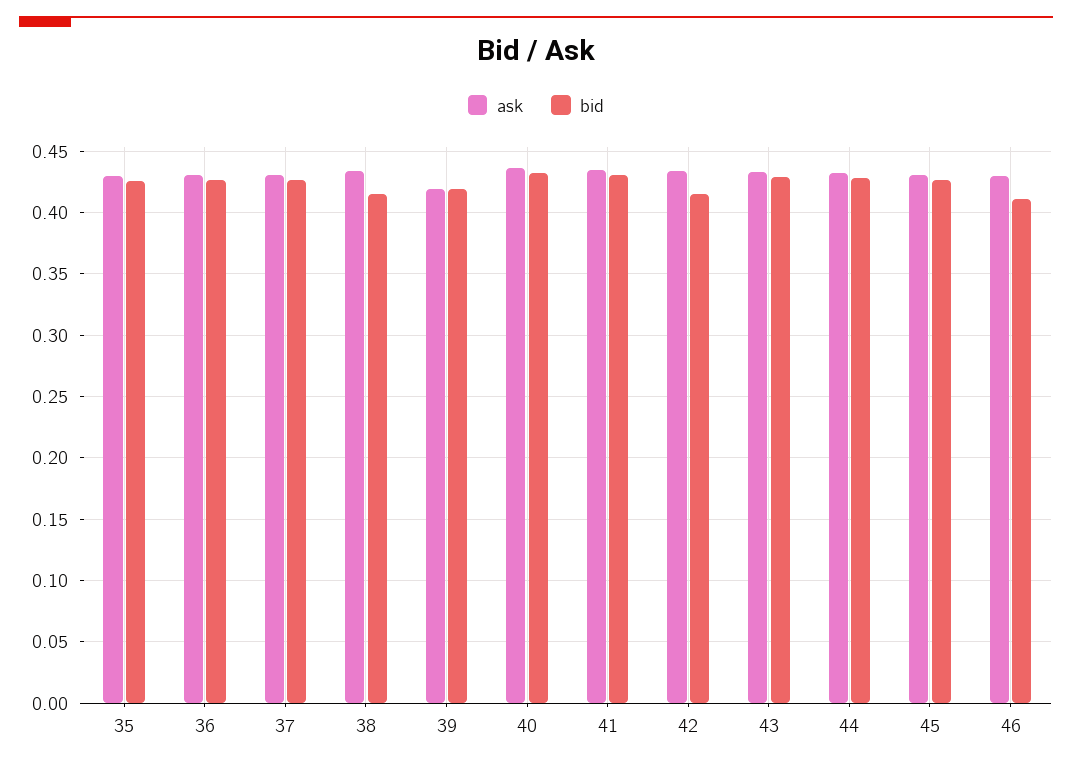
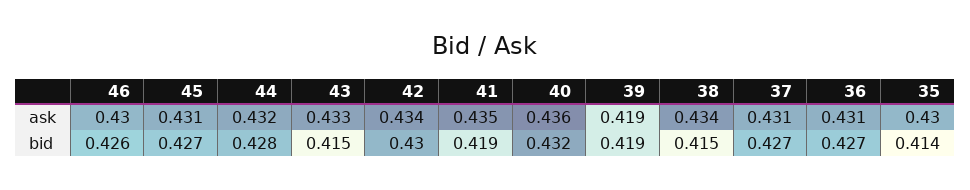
  {
    "ask": {
      "35": 0.43,
      "36": 0.431,
      "37": 0.431,
      "38": 0.434,
      "39": 0.419,
      "40": 0.436,
      "41": 0.435,
      "42": 0.434,
      "43": 0.433,
      "44": 0.432,
      "45": 0.431,
      "46": 0.43
    },
    "bid": {
-     "35": 0.425,
+     "35": 0.414,
      "36": 0.427,
      "37": 0.427,
      "38": 0.415,
      "39": 0.419,
      "40": 0.432,
-     "41": 0.43,
+     "41": 0.419,
-     "42": 0.415,
+     "42": 0.43,
-     "43": 0.43,
+     "43": 0.415,
      "44": 0.428,
      "45": 0.427,
-     "46": 0.41
+     "46": 0.426
    }
  }

